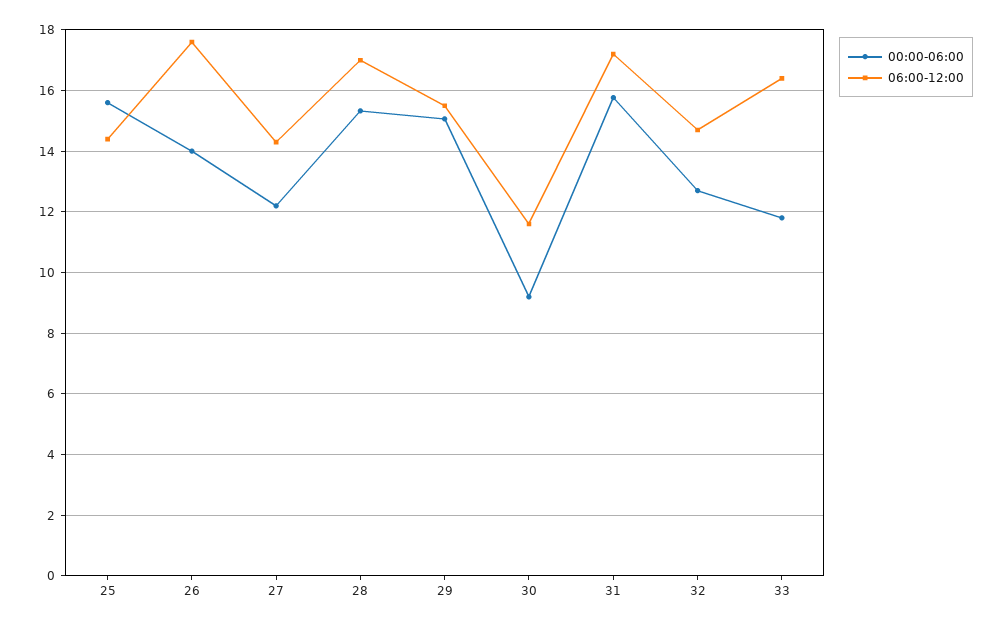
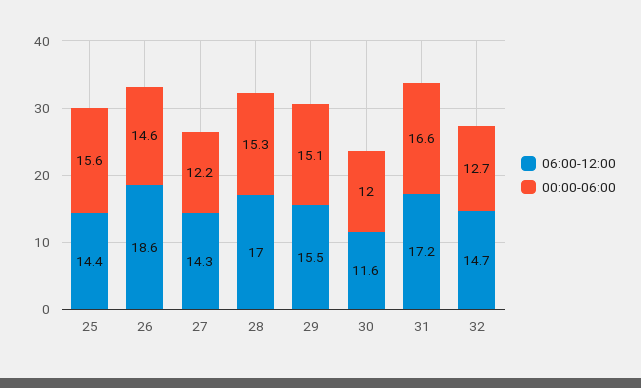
  {
    "00:00-06:00": {
      "25": 15.6,
-     "26": 14,
+     "26": 14.6,
      "27": 12.2,
      "28": 15.3,
      "29": 15.1,
-     "30": 9.2,
+     "30": 12,
-     "31": 15.8,
+     "31": 16.6,
-     "32": 12.7,
+     "32": 12.7
-     "33": 11.8
    },
    "06:00-12:00": {
      "25": 14.4,
-     "26": 17.6,
+     "26": 18.6,
      "27": 14.3,
      "28": 17,
      "29": 15.5,
      "30": 11.6,
      "31": 17.2,
-     "32": 14.7,
+     "32": 14.7
-     "33": 16.4
    }
  }

